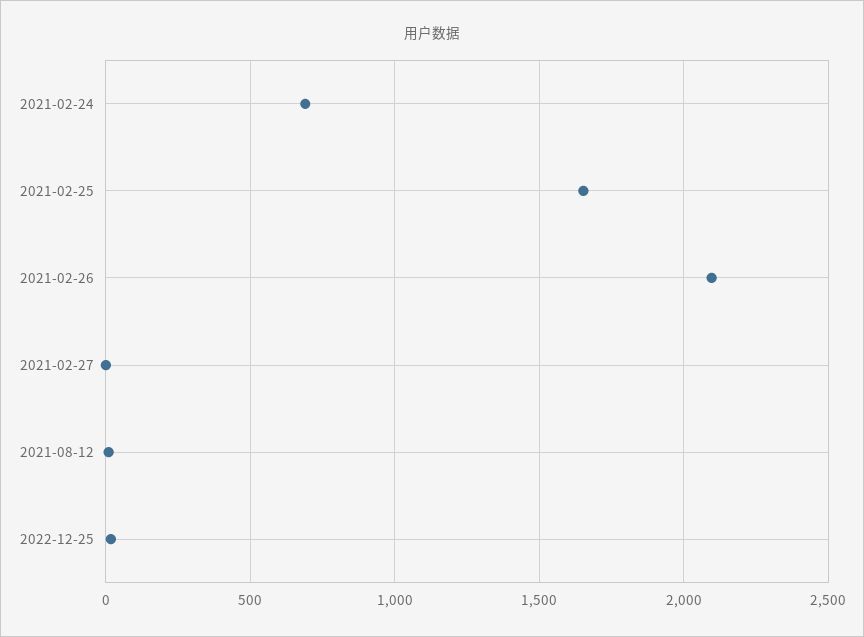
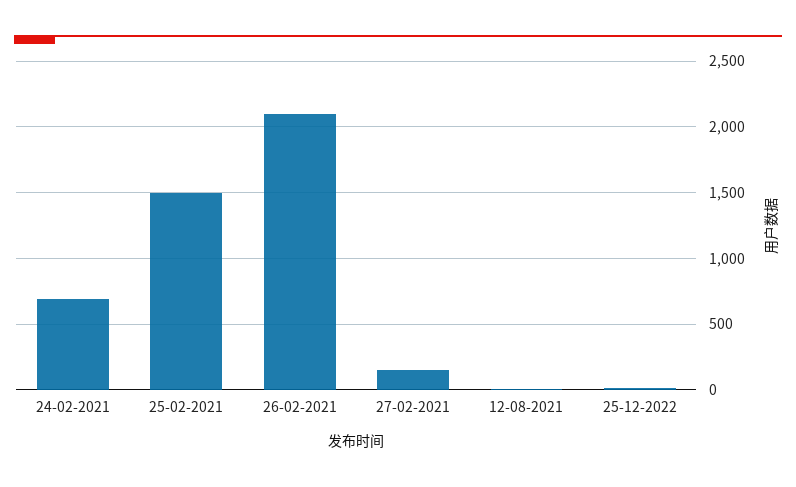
  {
    "2021-02-24": 700,
-   "2021-02-25": 1650,
+   "2021-02-25": 1500,
    "2021-02-26": 2100,
-   "2021-02-27": 0,
+   "2021-02-27": 150,
    "2021-08-12": 0,
    "2022-12-25": 0
  }

